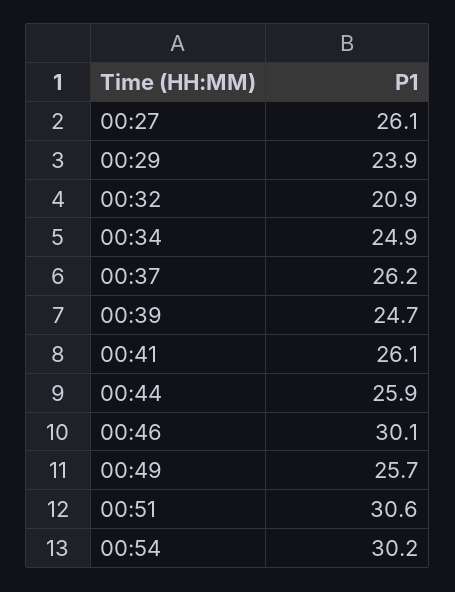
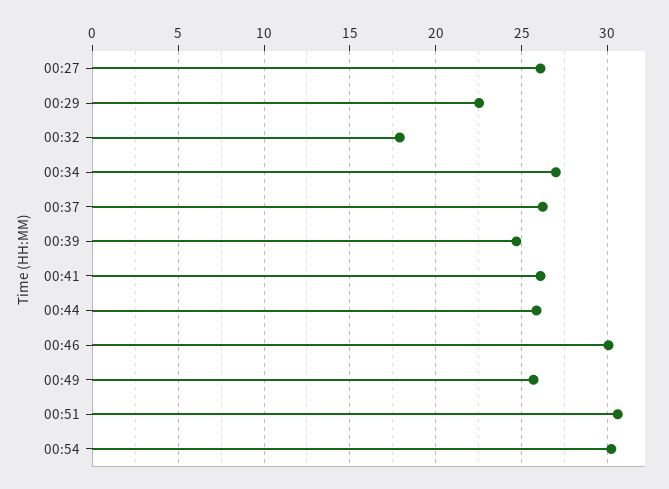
  {
    "00:27": 26.1,
-   "00:29": 23.9,
+   "00:29": 22.5,
-   "00:32": 20.9,
+   "00:32": 18,
-   "00:34": 24.9,
+   "00:34": 27,
    "00:37": 26.2,
    "00:39": 24.7,
    "00:41": 26.1,
    "00:44": 25.9,
    "00:46": 30.1,
    "00:49": 25.7,
    "00:51": 30.6,
    "00:54": 30.2
  }

